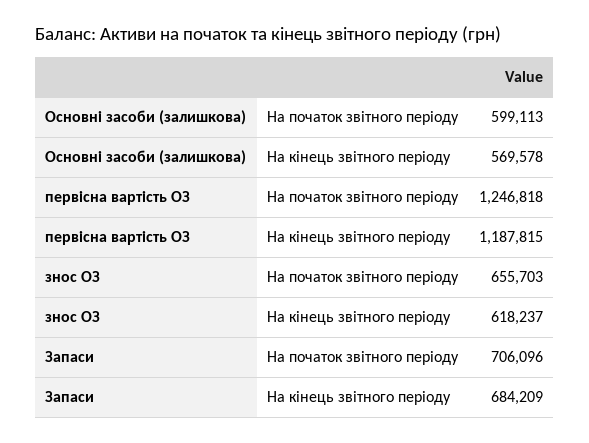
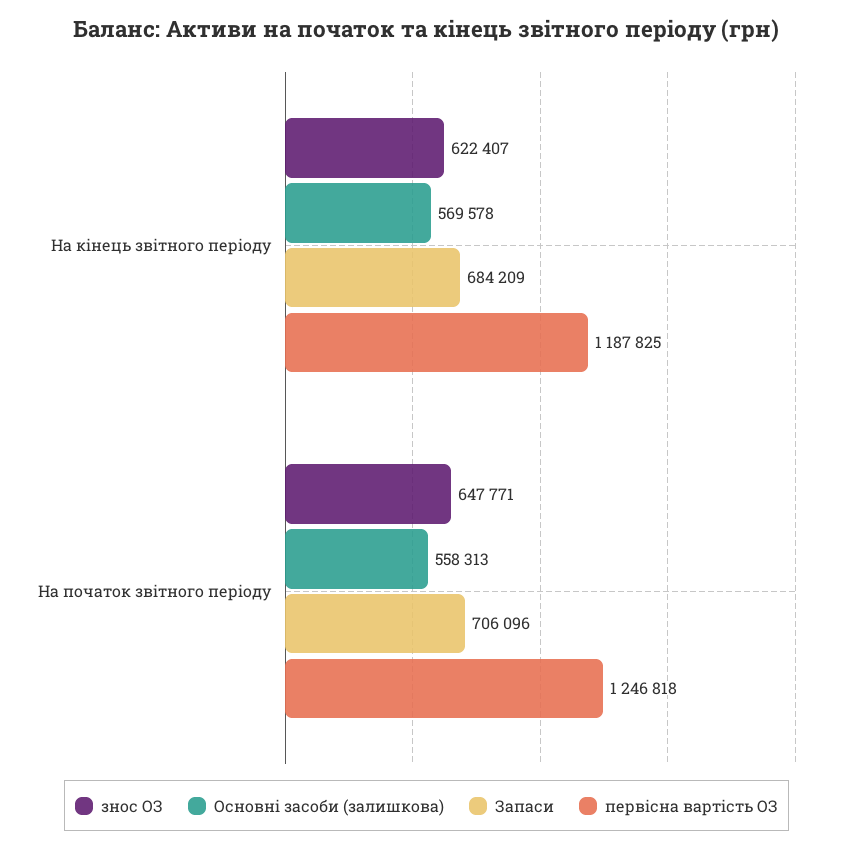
  {
    "Основні засоби (залишкова)": {
-     "На початок звітного періоду": 599113,
+     "На початок звітного періоду": 558313,
      "На кінець звітного періоду": 569578
    },
    "первісна вартість ОЗ": {
      "На початок звітного періоду": 1246818,
-     "На кінець звітного періоду": 1187815
+     "На кінець звітного періоду": 1187825
    },
    "знос ОЗ": {
-     "На початок звітного періоду": 655703,
+     "На початок звітного періоду": 647771,
-     "На кінець звітного періоду": 618237
+     "На кінець звітного періоду": 622407
    },
    "Запаси": {
      "На початок звітного періоду": 706096,
      "На кінець звітного періоду": 684209
    }
  }

